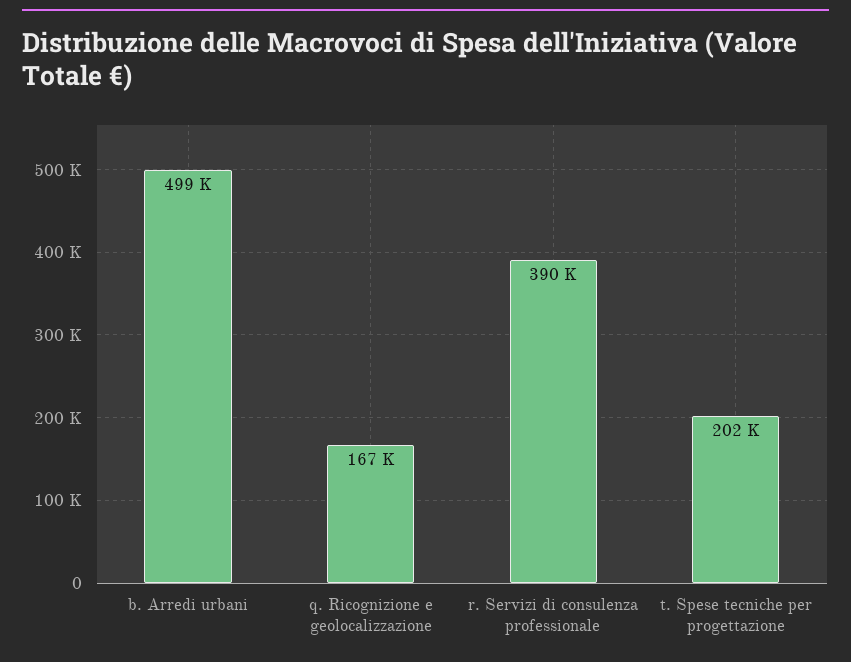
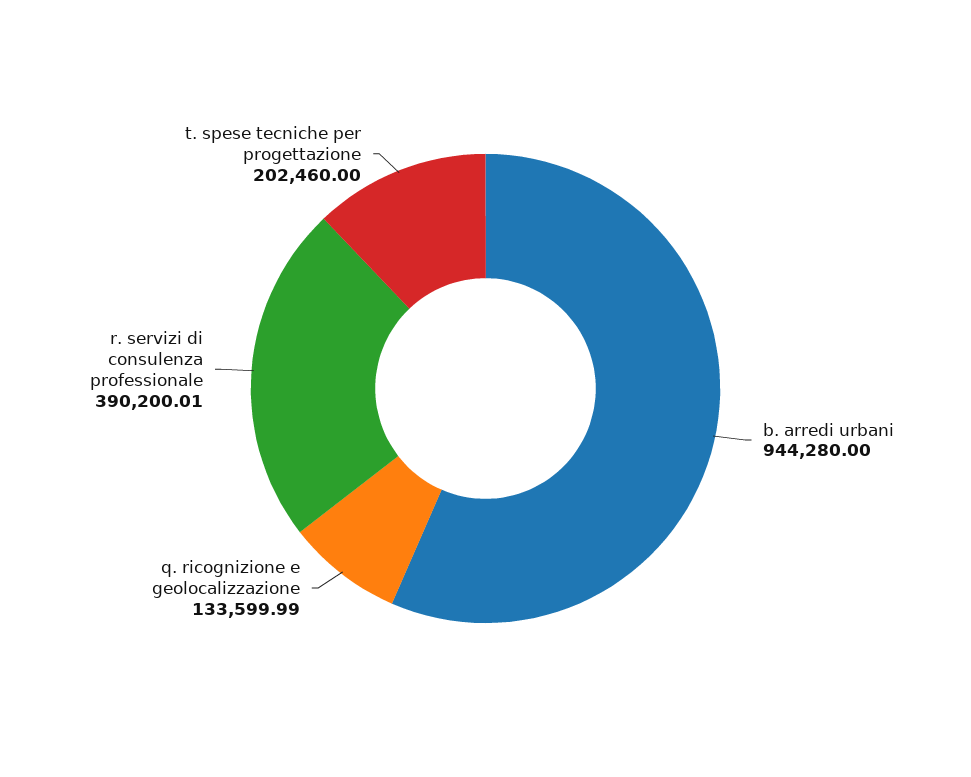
  {
-   "b. Arredi urbani": 499000,
+   "b. Arredi urbani": 944280,
-   "q. Ricognizione e geolocalizzazione": 167000,
+   "q. Ricognizione e geolocalizzazione": 133599.99,
    "r. Servizi di consulenza professionale": 390200.01,
    "t. Spese tecniche per progettazione": 202460
  }

